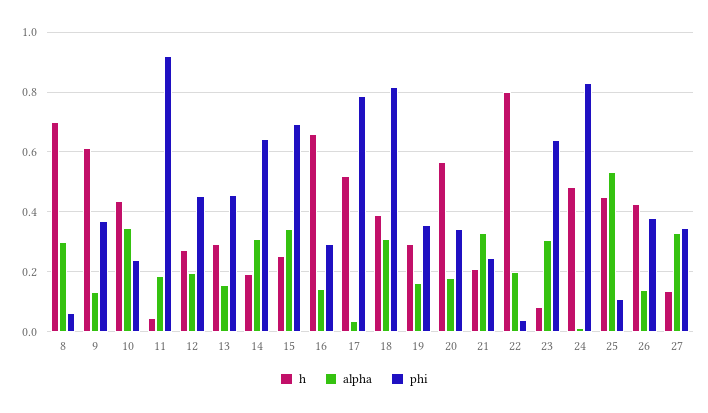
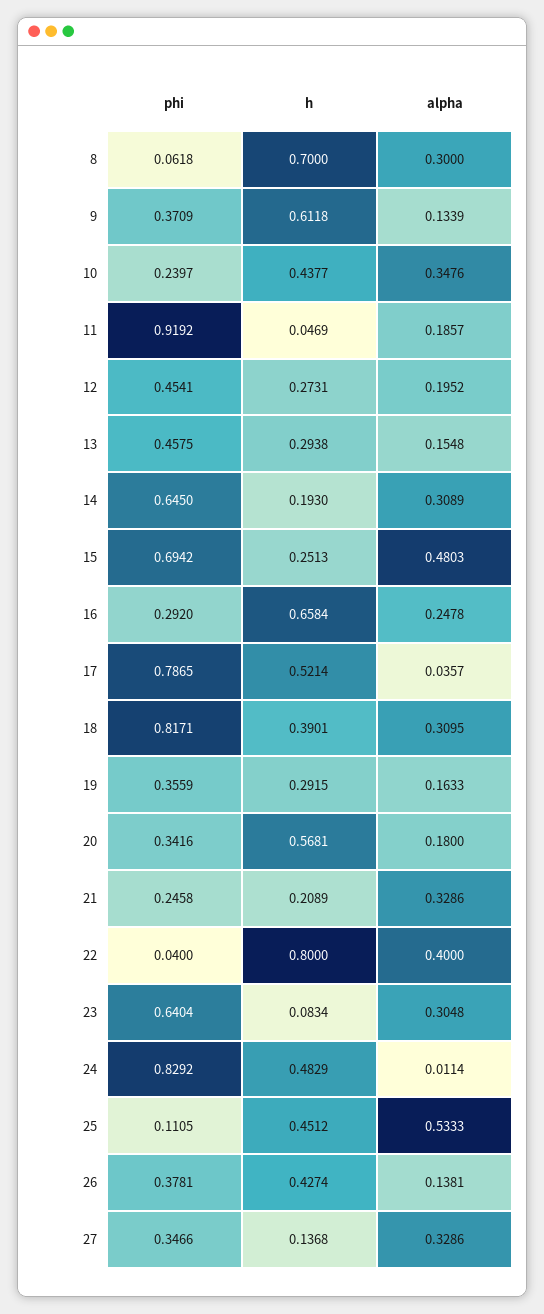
  {
    "h": {
      "8": 0.7,
      "9": 0.6118,
      "10": 0.4377,
      "11": 0.0469,
      "12": 0.2731,
      "13": 0.2938,
      "14": 0.193,
      "15": 0.2513,
      "16": 0.6584,
      "17": 0.5214,
      "18": 0.3901,
      "19": 0.2915,
      "20": 0.5681,
      "21": 0.2089,
      "22": 0.8,
      "23": 0.0834,
      "24": 0.4829,
      "25": 0.4512,
      "26": 0.4274,
      "27": 0.1368
    },
    "alpha": {
      "8": 0.3,
      "9": 0.1339,
      "10": 0.3476,
      "11": 0.1857,
      "12": 0.1952,
      "13": 0.1548,
      "14": 0.3089,
-     "15": 0.35,
+     "15": 0.4803,
-     "16": 0.15,
+     "16": 0.2478,
      "17": 0.0357,
      "18": 0.3095,
      "19": 0.1633,
      "20": 0.18,
      "21": 0.3286,
-     "22": 0.2,
+     "22": 0.4,
      "23": 0.3048,
      "24": 0.0114,
      "25": 0.5333,
      "26": 0.1381,
      "27": 0.3286
    },
    "phi": {
      "8": 0.0618,
      "9": 0.3709,
      "10": 0.2397,
      "11": 0.9192,
      "12": 0.4541,
      "13": 0.4575,
      "14": 0.645,
      "15": 0.6942,
      "16": 0.292,
      "17": 0.7865,
      "18": 0.8171,
      "19": 0.3559,
      "20": 0.3416,
      "21": 0.2458,
      "22": 0.04,
      "23": 0.6404,
      "24": 0.8292,
      "25": 0.1105,
      "26": 0.3781,
      "27": 0.3466
    }
  }

